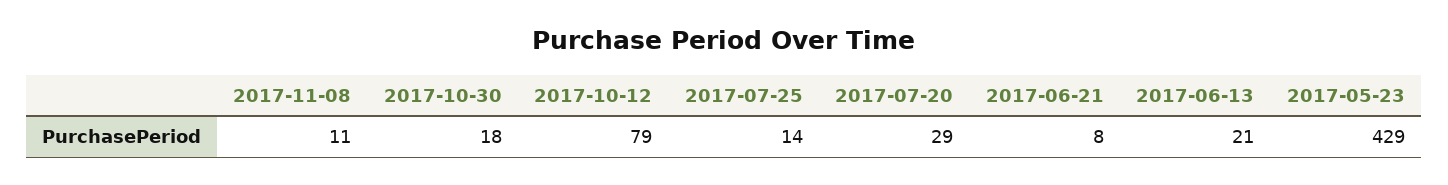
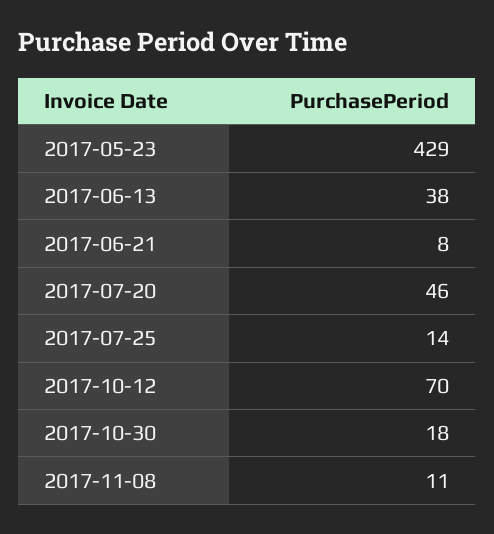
  {
    "2017-11-08": 11,
    "2017-10-30": 18,
-   "2017-10-12": 79,
+   "2017-10-12": 70,
    "2017-07-25": 14,
-   "2017-07-20": 29,
+   "2017-07-20": 46,
    "2017-06-21": 8,
-   "2017-06-13": 21,
+   "2017-06-13": 38,
    "2017-05-23": 429
  }

